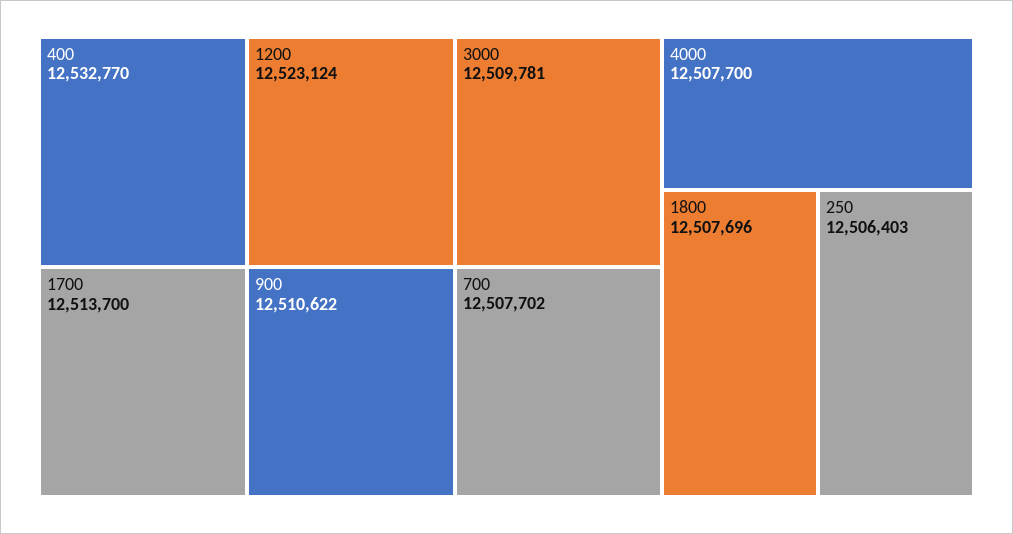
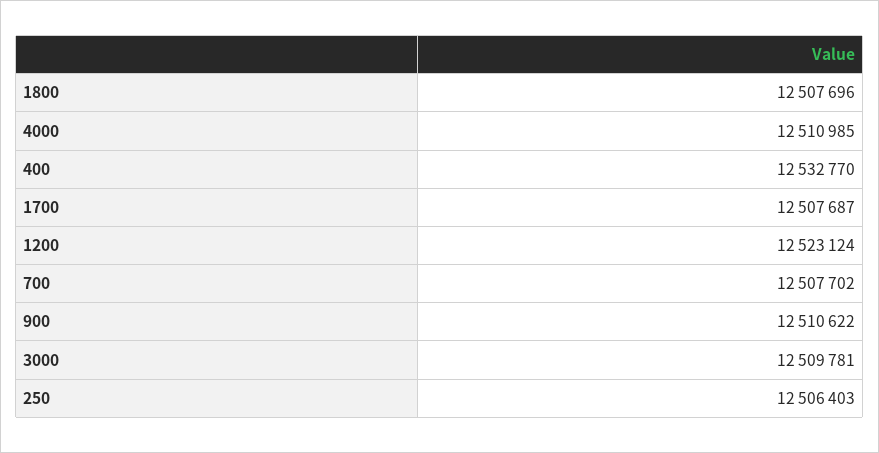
  {
    "400": 12532770,
    "1200": 12523124,
-   "1700": 12513700,
+   "1700": 12507687,
    "900": 12510622,
    "3000": 12509781,
    "700": 12507702,
-   "4000": 12507700,
+   "4000": 12510985,
    "1800": 12507696,
    "250": 12506403
  }

